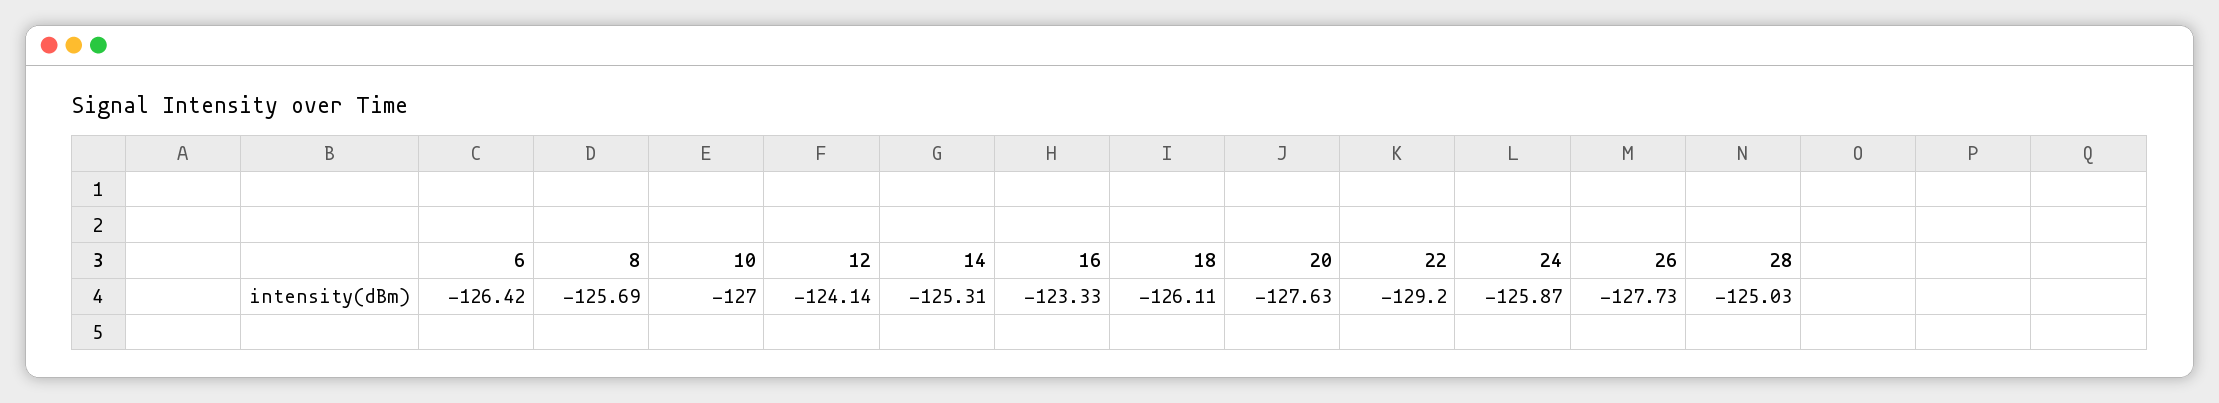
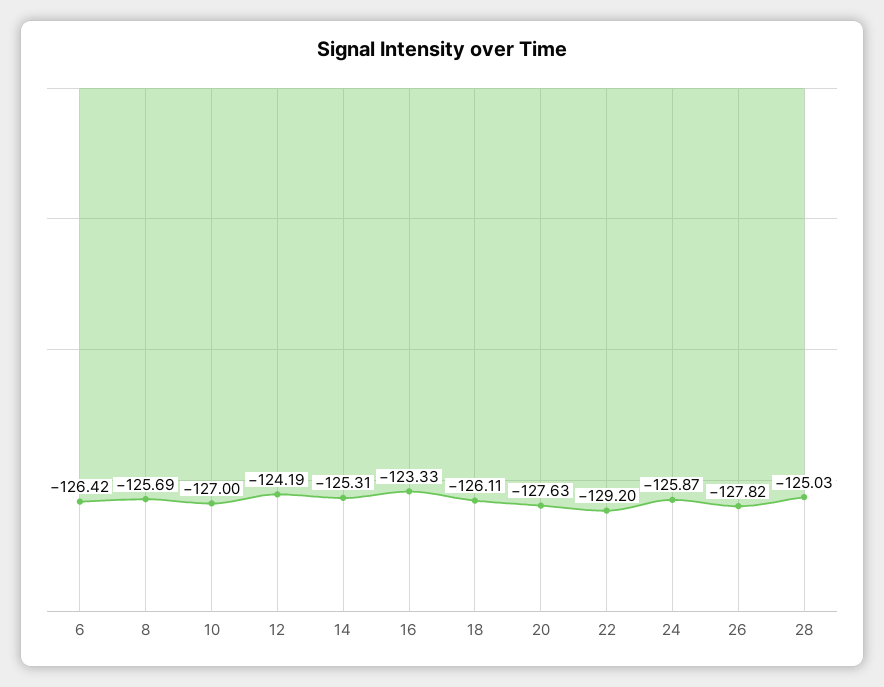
  {
    "6": -126.42,
    "8": -125.69,
    "10": -127,
-   "12": -124.14,
+   "12": -124.19,
    "14": -125.31,
    "16": -123.33,
    "18": -126.11,
    "20": -127.63,
    "22": -129.2,
    "24": -125.87,
-   "26": -127.73,
+   "26": -127.82,
    "28": -125.03
  }

